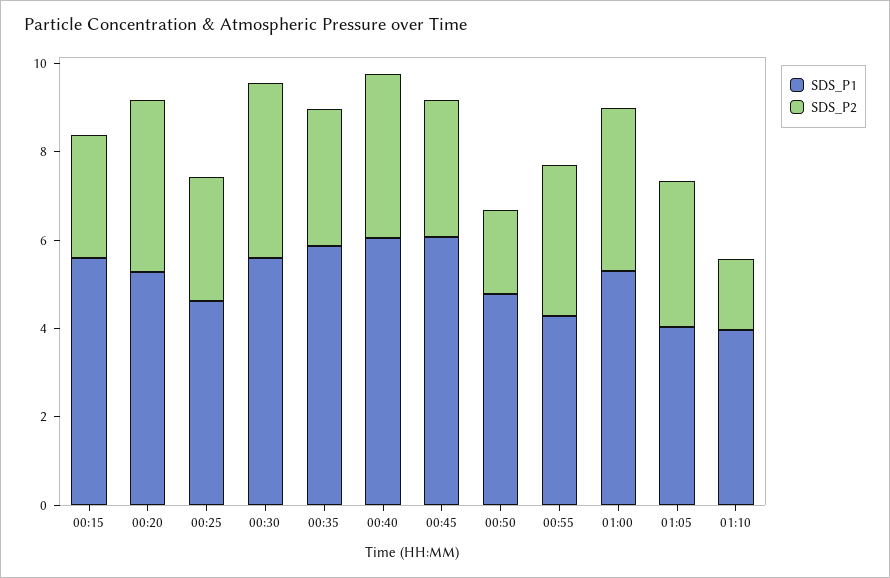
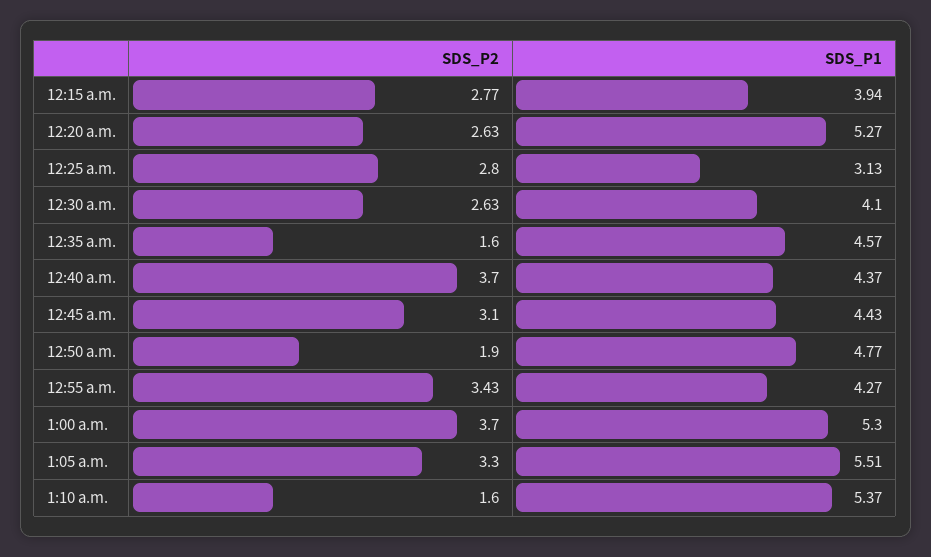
  {
    "SDS_P1": {
-     "00:15": 5.5,
+     "00:15": 3.94,
      "00:20": 5.27,
-     "00:25": 4.5,
+     "00:25": 3.13,
-     "00:30": 5.5,
+     "00:30": 4.1,
-     "00:35": 6,
+     "00:35": 4.57,
-     "00:40": 6,
+     "00:40": 4.37,
-     "00:45": 6,
+     "00:45": 4.43,
      "00:50": 4.77,
      "00:55": 4.27,
      "01:00": 5.3,
-     "01:05": 4,
+     "01:05": 5.51,
-     "01:10": 4
+     "01:10": 5.37
    },
    "SDS_P2": {
      "00:15": 2.77,
-     "00:20": 4,
+     "00:20": 2.63,
      "00:25": 2.8,
-     "00:30": 4,
+     "00:30": 2.63,
-     "00:35": 3,
+     "00:35": 1.6,
      "00:40": 3.7,
      "00:45": 3.1,
      "00:50": 1.9,
      "00:55": 3.43,
      "01:00": 3.7,
      "01:05": 3.3,
      "01:10": 1.6
    }
  }

